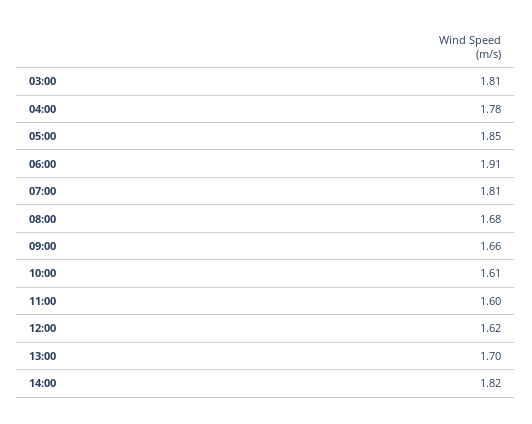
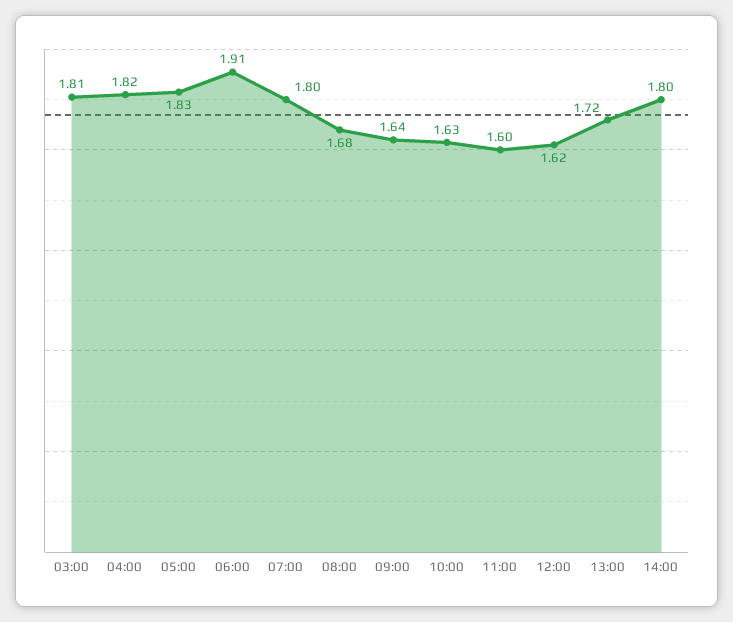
  {
    "03:00": 1.81,
-   "04:00": 1.78,
+   "04:00": 1.82,
-   "05:00": 1.85,
+   "05:00": 1.83,
    "06:00": 1.91,
-   "07:00": 1.81,
+   "07:00": 1.8,
    "08:00": 1.68,
-   "09:00": 1.66,
+   "09:00": 1.64,
-   "10:00": 1.61,
+   "10:00": 1.63,
    "11:00": 1.6,
    "12:00": 1.62,
-   "13:00": 1.7,
+   "13:00": 1.72,
-   "14:00": 1.82
+   "14:00": 1.8
  }

